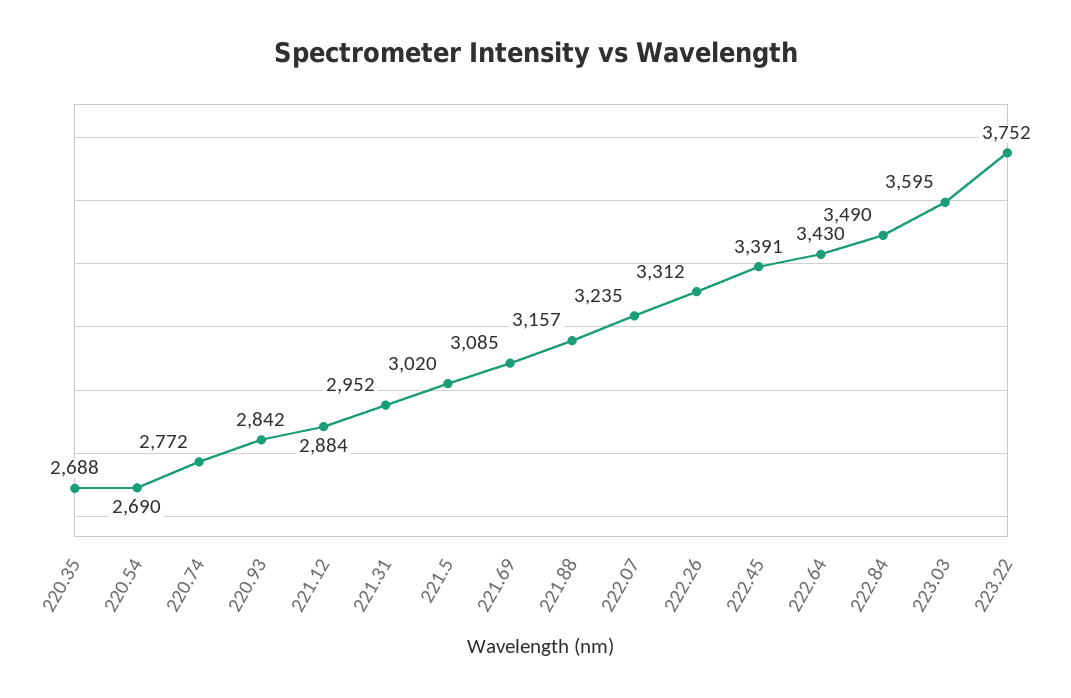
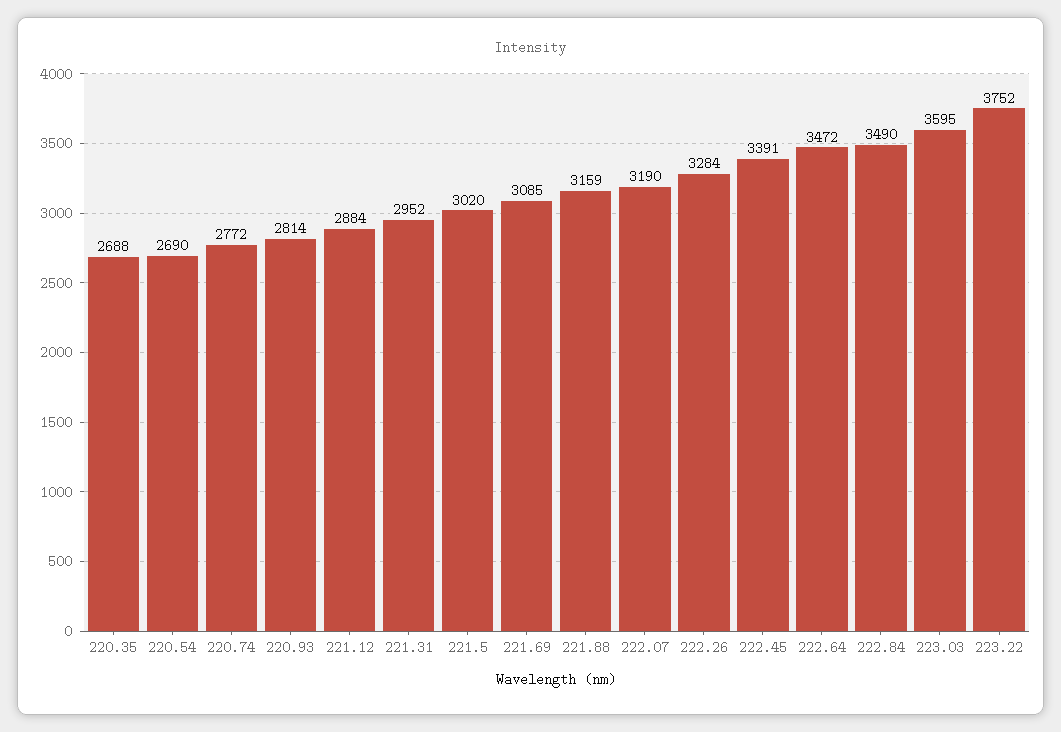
  {
    "220.35": 2688,
    "220.54": 2690,
    "220.74": 2772,
-   "220.93": 2842,
+   "220.93": 2814,
    "221.12": 2884,
    "221.31": 2952,
    "221.5": 3020,
    "221.69": 3085,
-   "221.88": 3157,
+   "221.88": 3159,
-   "222.07": 3235,
+   "222.07": 3190,
-   "222.26": 3312,
+   "222.26": 3284,
    "222.45": 3391,
-   "222.64": 3430,
+   "222.64": 3472,
    "222.84": 3490,
    "223.03": 3595,
    "223.22": 3752
  }

